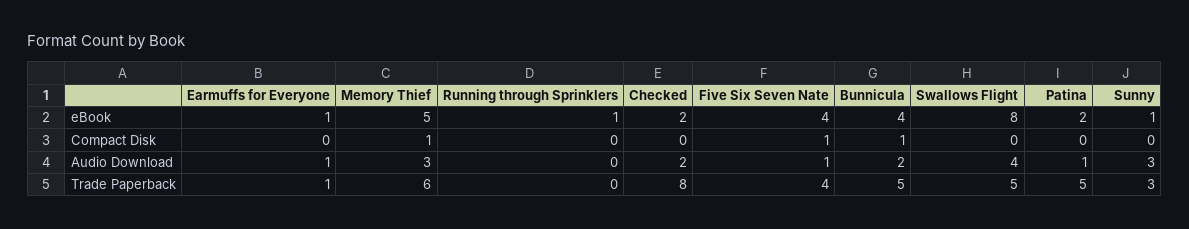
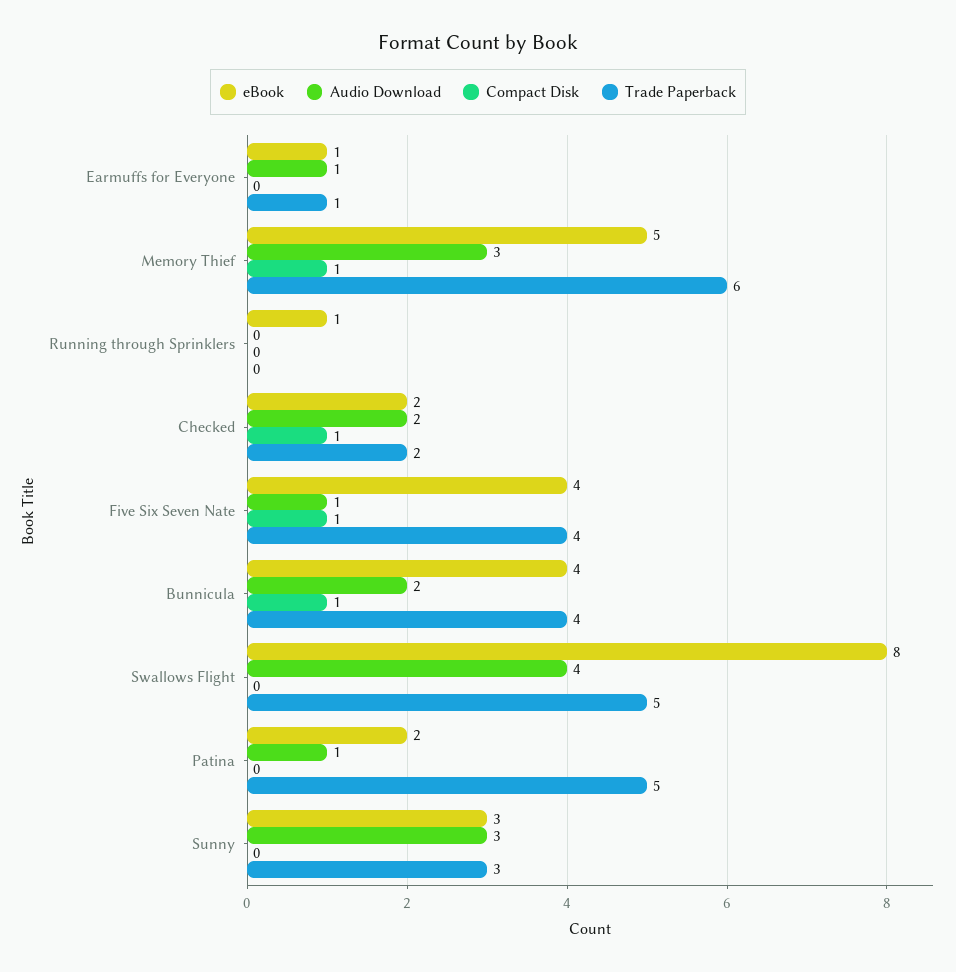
  {
    "eBook": {
      "Earmuffs for Everyone": 1,
      "Memory Thief": 5,
      "Running through Sprinklers": 1,
      "Checked": 2,
      "Five Six Seven Nate": 4,
      "Bunnicula": 4,
      "Swallows Flight": 8,
      "Patina": 2,
-     "Sunny": 1
+     "Sunny": 3
    },
    "Compact Disk": {
      "Earmuffs for Everyone": 0,
      "Memory Thief": 1,
      "Running through Sprinklers": 0,
-     "Checked": 0,
+     "Checked": 1,
      "Five Six Seven Nate": 1,
      "Bunnicula": 1,
      "Swallows Flight": 0,
      "Patina": 0,
      "Sunny": 0
    },
    "Audio Download": {
      "Earmuffs for Everyone": 1,
      "Memory Thief": 3,
      "Running through Sprinklers": 0,
      "Checked": 2,
      "Five Six Seven Nate": 1,
      "Bunnicula": 2,
      "Swallows Flight": 4,
      "Patina": 1,
      "Sunny": 3
    },
    "Trade Paperback": {
      "Earmuffs for Everyone": 1,
      "Memory Thief": 6,
      "Running through Sprinklers": 0,
-     "Checked": 8,
+     "Checked": 2,
      "Five Six Seven Nate": 4,
-     "Bunnicula": 5,
+     "Bunnicula": 4,
      "Swallows Flight": 5,
      "Patina": 5,
      "Sunny": 3
    }
  }

